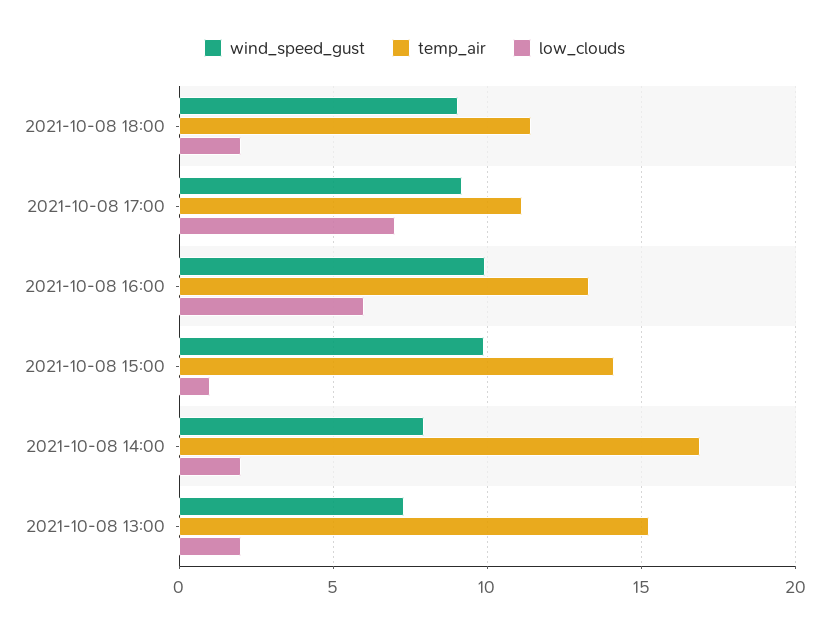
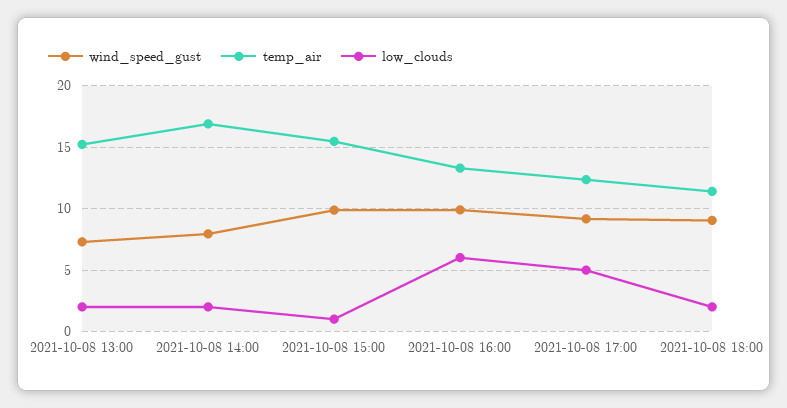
  {
    "wind_speed_gust": {
      "2021-10-08 18:00": 9,
      "2021-10-08 17:00": 9,
      "2021-10-08 16:00": 10,
      "2021-10-08 15:00": 10,
      "2021-10-08 14:00": 8,
      "2021-10-08 13:00": 7.5
    },
    "temp_air": {
      "2021-10-08 18:00": 11.5,
-     "2021-10-08 17:00": 11,
+     "2021-10-08 17:00": 12.5,
      "2021-10-08 16:00": 13.5,
-     "2021-10-08 15:00": 14,
+     "2021-10-08 15:00": 15.5,
      "2021-10-08 14:00": 17,
      "2021-10-08 13:00": 15
    },
    "low_clouds": {
      "2021-10-08 18:00": 2,
-     "2021-10-08 17:00": 7,
+     "2021-10-08 17:00": 5,
      "2021-10-08 16:00": 6,
      "2021-10-08 15:00": 1,
      "2021-10-08 14:00": 2,
      "2021-10-08 13:00": 2
    }
  }

